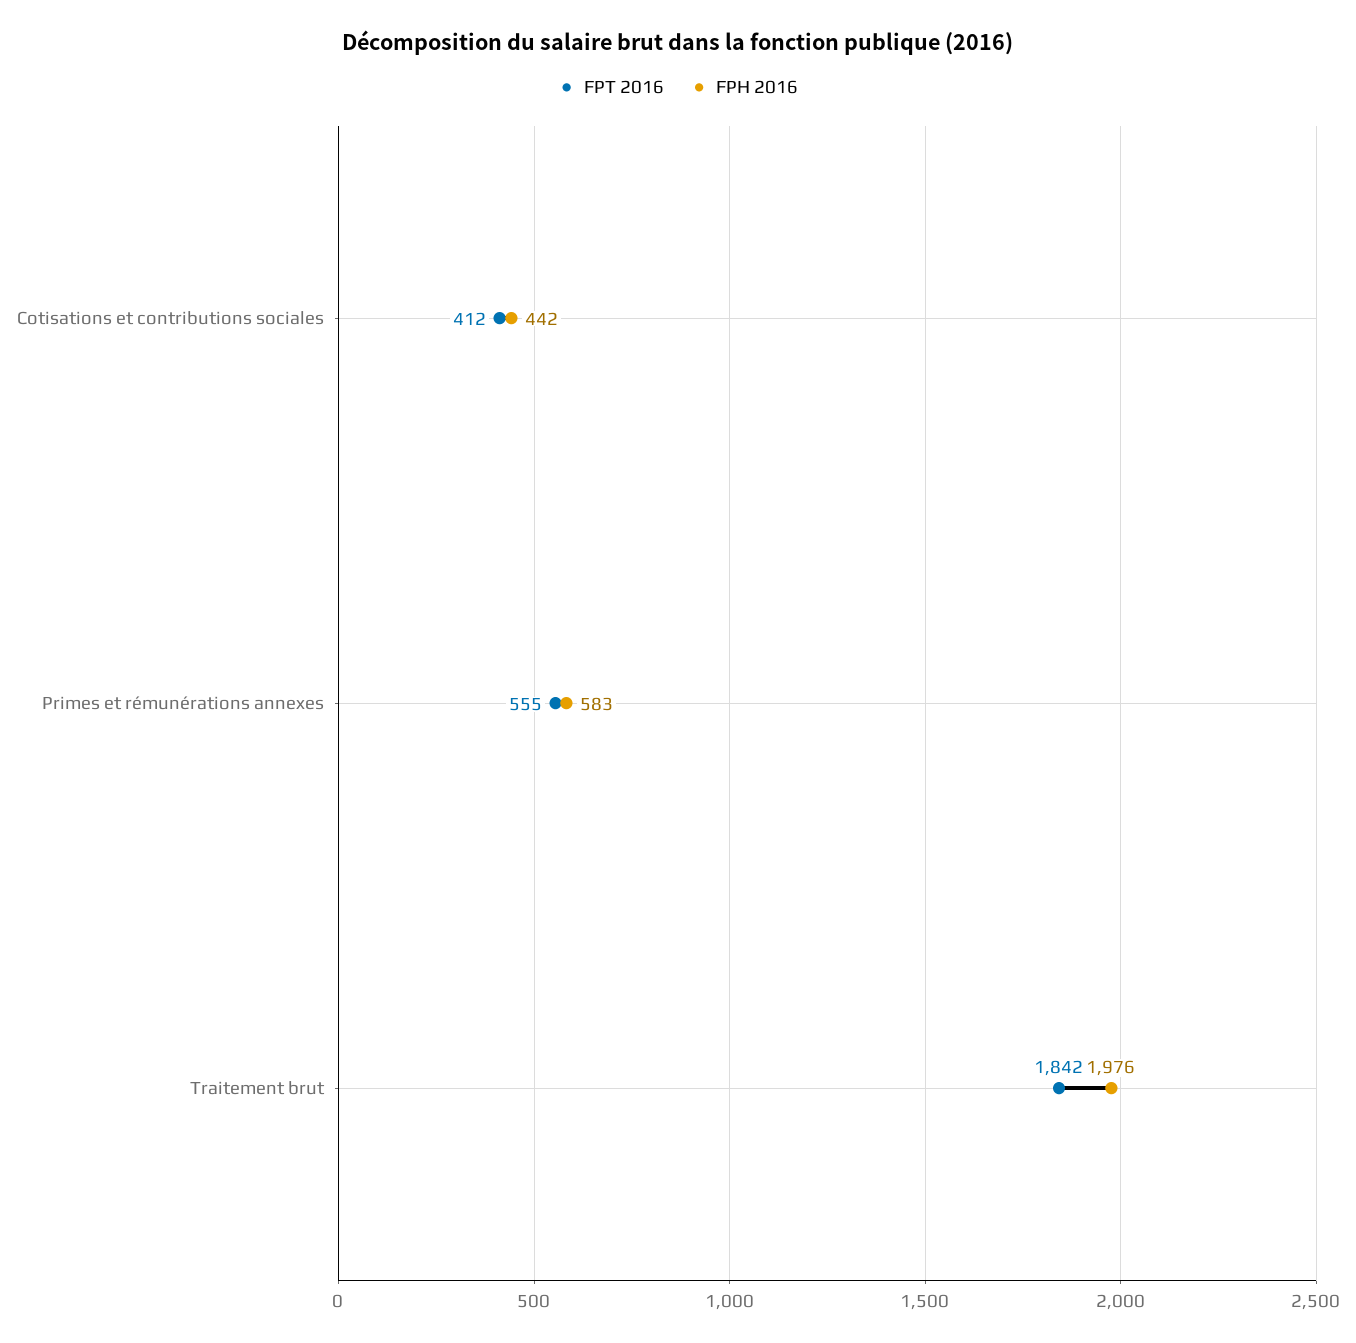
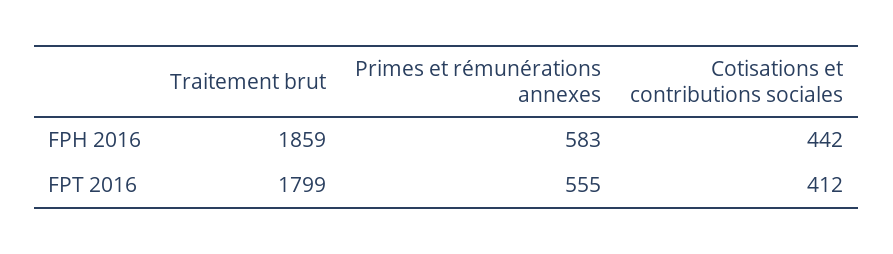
  {
    "FPT 2016": {
      "Cotisations et contributions sociales": 412,
      "Primes et rémunérations annexes": 555,
-     "Traitement brut": 1842
+     "Traitement brut": 1799
    },
    "FPH 2016": {
      "Cotisations et contributions sociales": 442,
      "Primes et rémunérations annexes": 583,
-     "Traitement brut": 1976
+     "Traitement brut": 1859
    }
  }

